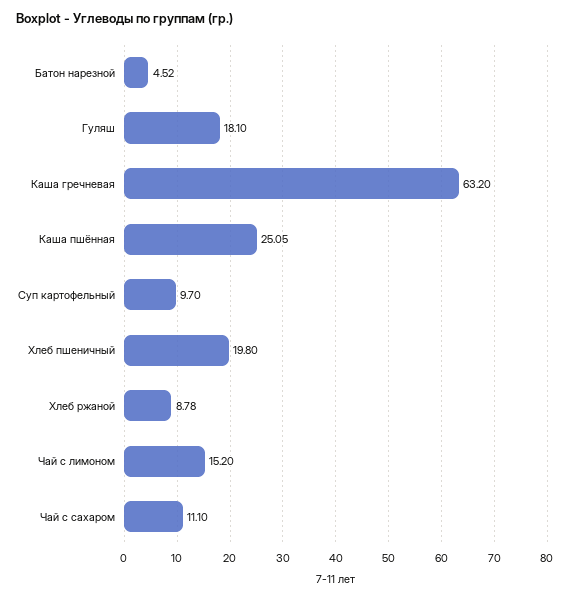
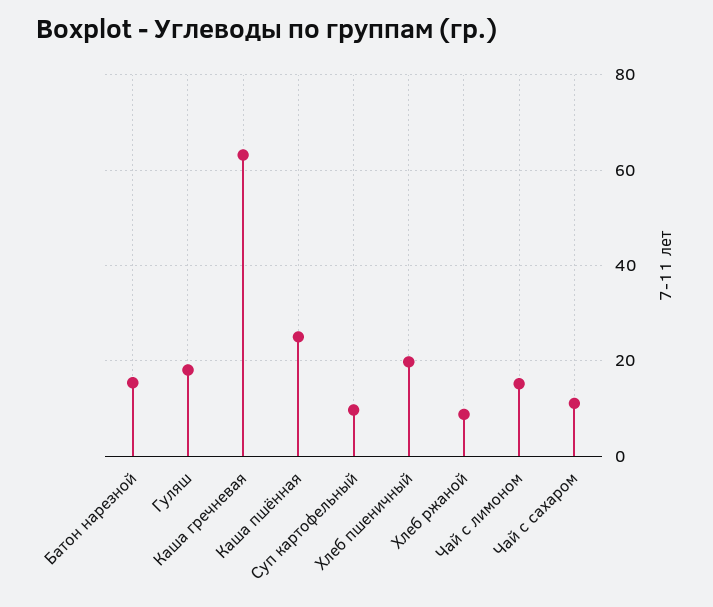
  {
-   "Батон нарезной": 4.52,
+   "Батон нарезной": 16,
    "Гуляш": 18.1,
    "Каша гречневая": 63.2,
    "Каша пшённая": 25.05,
    "Суп картофельный": 9.7,
    "Хлеб пшеничный": 19.8,
    "Хлеб ржаной": 8.78,
    "Чай с лимоном": 15.2,
    "Чай с сахаром": 11.1
  }

